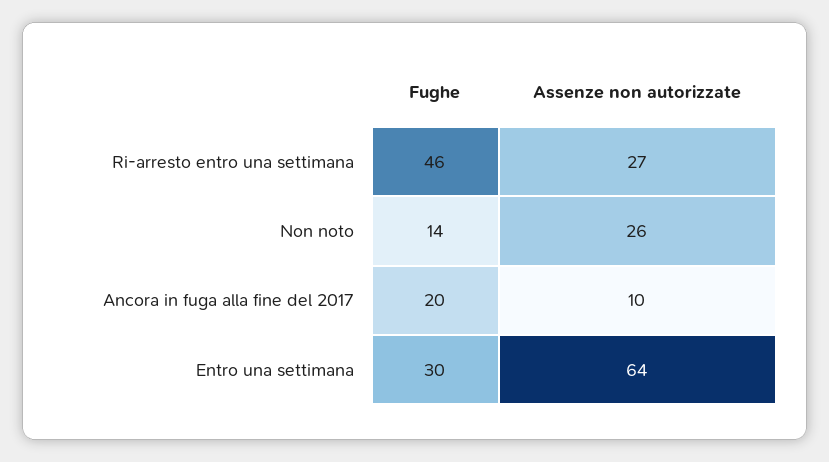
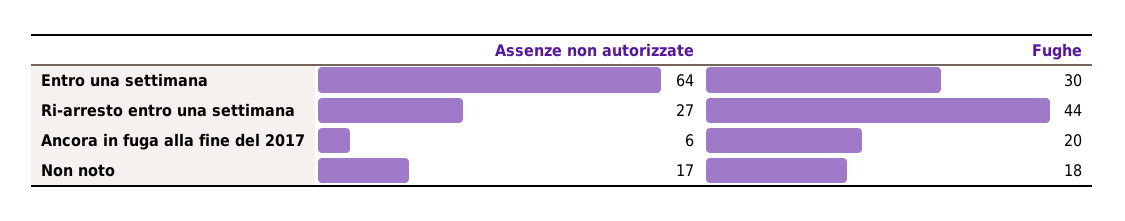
  {
    "Fughe": {
-     "Ri-arresto entro una settimana": 46,
+     "Ri-arresto entro una settimana": 44,
-     "Non noto": 14,
+     "Non noto": 18,
      "Ancora in fuga alla fine del 2017": 20,
      "Entro una settimana": 30
    },
    "Assenze non autorizzate": {
      "Ri-arresto entro una settimana": 27,
-     "Non noto": 26,
+     "Non noto": 17,
-     "Ancora in fuga alla fine del 2017": 10,
+     "Ancora in fuga alla fine del 2017": 6,
      "Entro una settimana": 64
    }
  }

